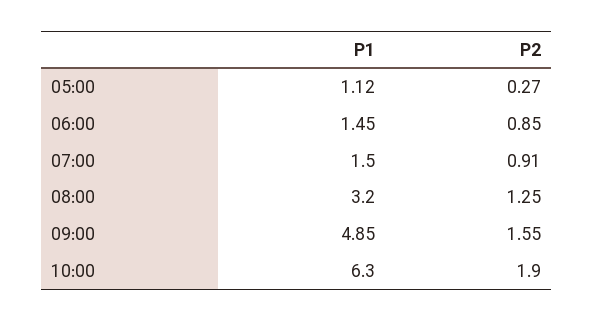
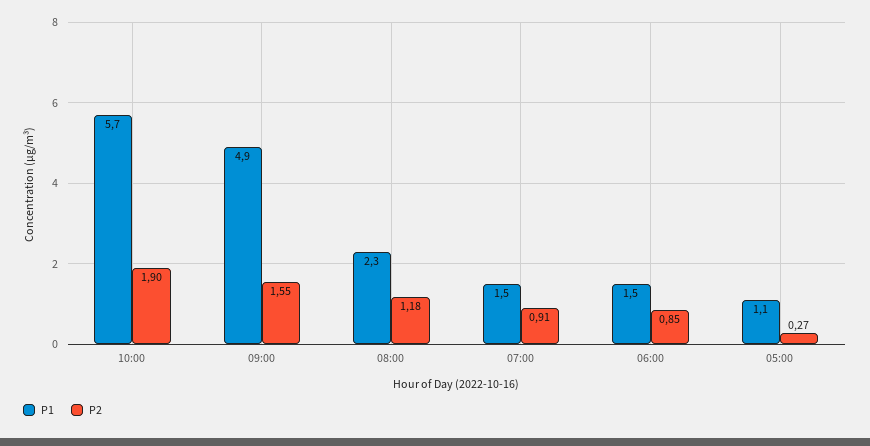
  {
    "P1": {
      "05:00": 1.12,
      "06:00": 1.45,
      "07:00": 1.5,
-     "08:00": 3.2,
+     "08:00": 2.3,
      "09:00": 4.85,
-     "10:00": 6.3
+     "10:00": 5.7
    },
    "P2": {
      "05:00": 0.27,
      "06:00": 0.85,
      "07:00": 0.91,
-     "08:00": 1.25,
+     "08:00": 1.18,
      "09:00": 1.55,
      "10:00": 1.9
    }
  }

